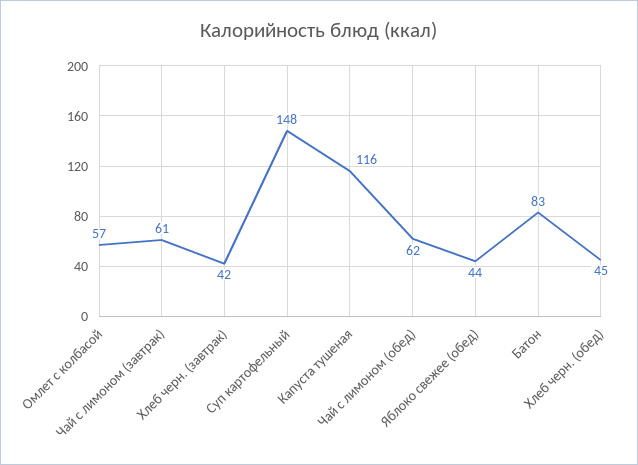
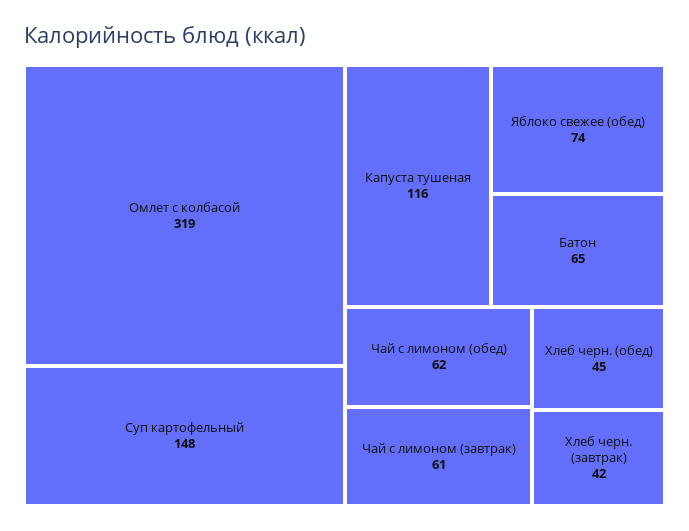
  {
-   "Омлет с колбасой": 57,
+   "Омлет с колбасой": 319,
    "Чай с лимоном (завтрак)": 61,
    "Хлеб черн. (завтрак)": 42,
    "Суп картофельный": 148,
    "Капуста тушеная": 116,
    "Чай с лимоном (обед)": 62,
-   "Яблоко свежее (обед)": 44,
+   "Яблоко свежее (обед)": 74,
-   "Батон": 83,
+   "Батон": 65,
    "Хлеб черн. (обед)": 45
  }

